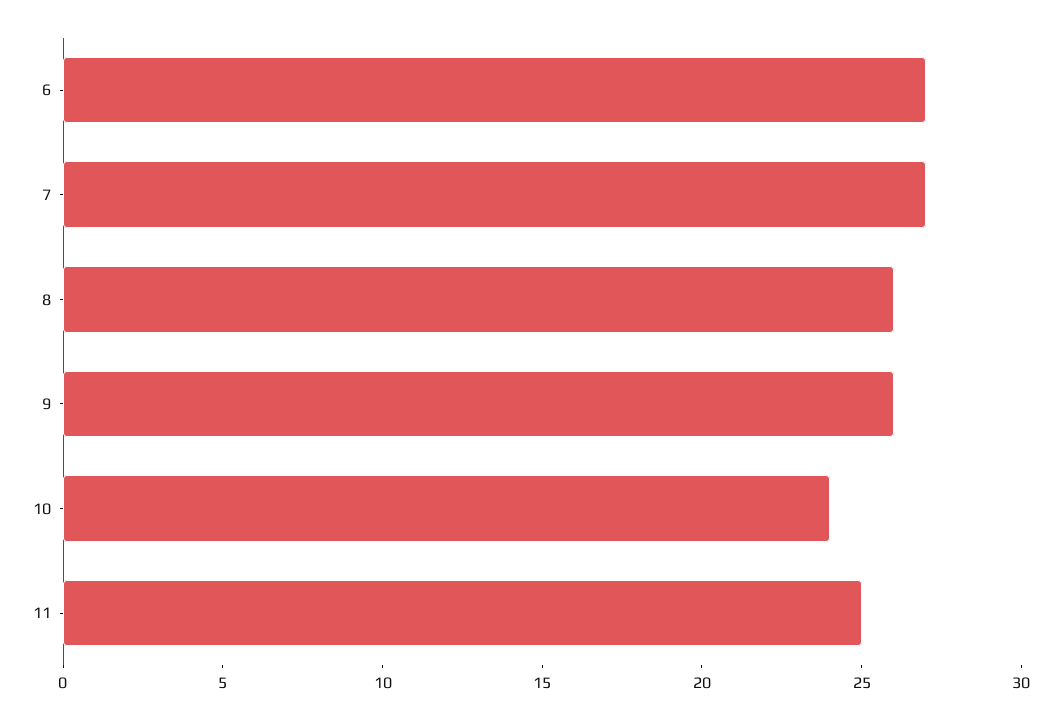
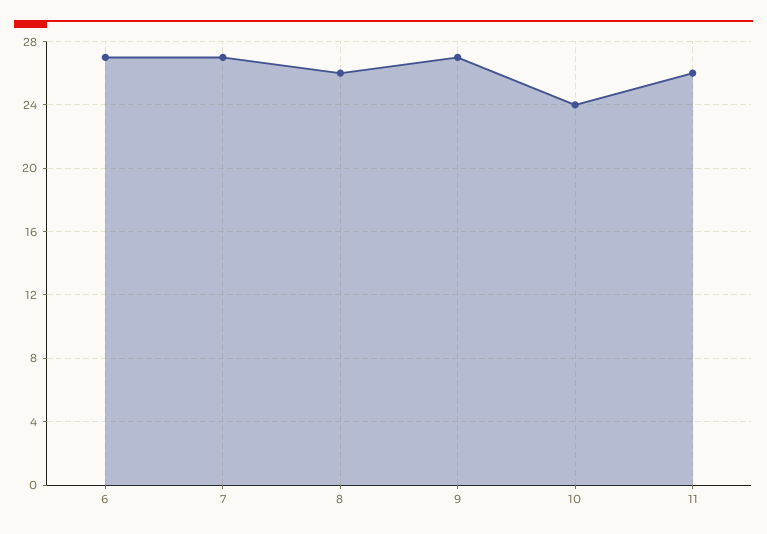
  {
    "6": 27,
    "7": 27,
    "8": 26,
-   "9": 26,
+   "9": 27,
    "10": 24,
-   "11": 25
+   "11": 26
  }

